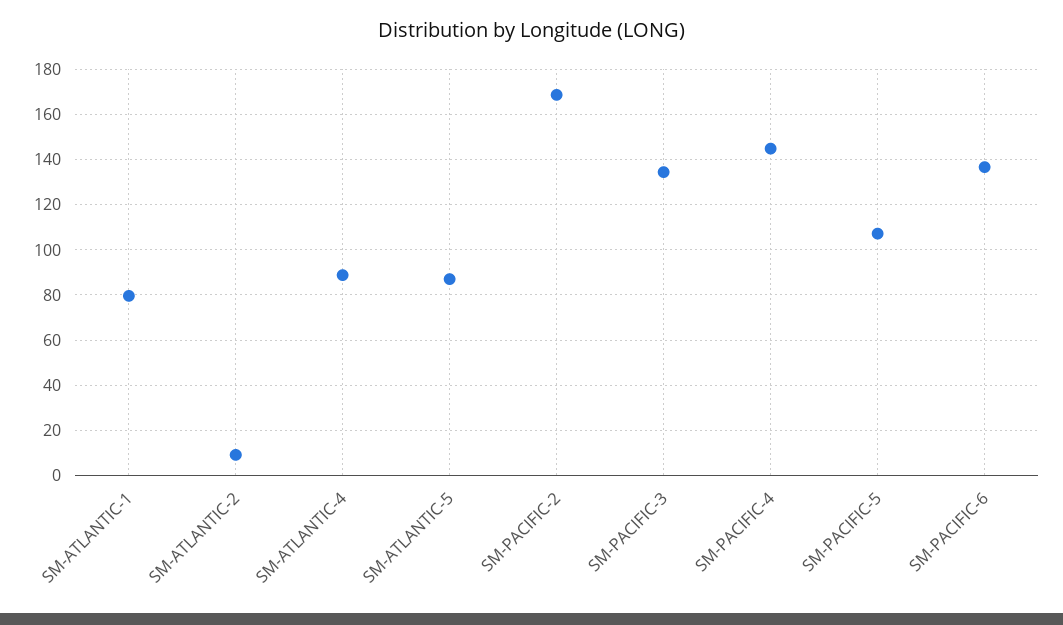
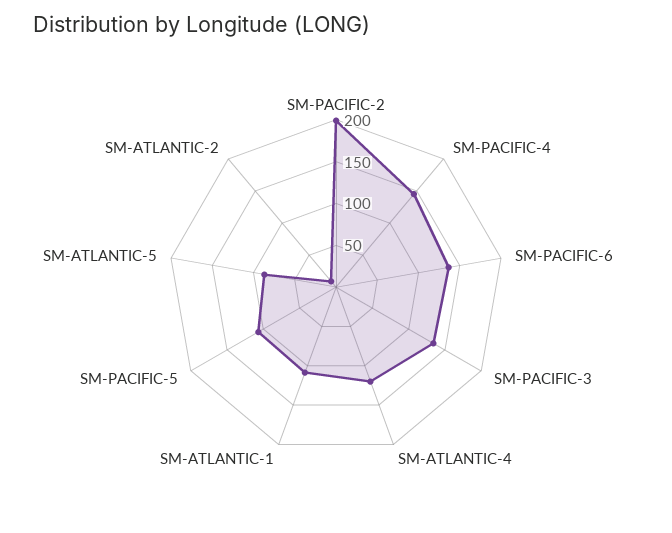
  {
-   "SM-ATLANTIC-1": 80,
+   "SM-ATLANTIC-1": 110,
    "SM-ATLANTIC-2": 10,
-   "SM-ATLANTIC-4": 90,
+   "SM-ATLANTIC-4": 120,
    "SM-ATLANTIC-5": 85,
-   "SM-PACIFIC-2": 170,
+   "SM-PACIFIC-2": 200,
    "SM-PACIFIC-3": 135,
    "SM-PACIFIC-4": 145,
    "SM-PACIFIC-5": 105,
    "SM-PACIFIC-6": 135
  }

